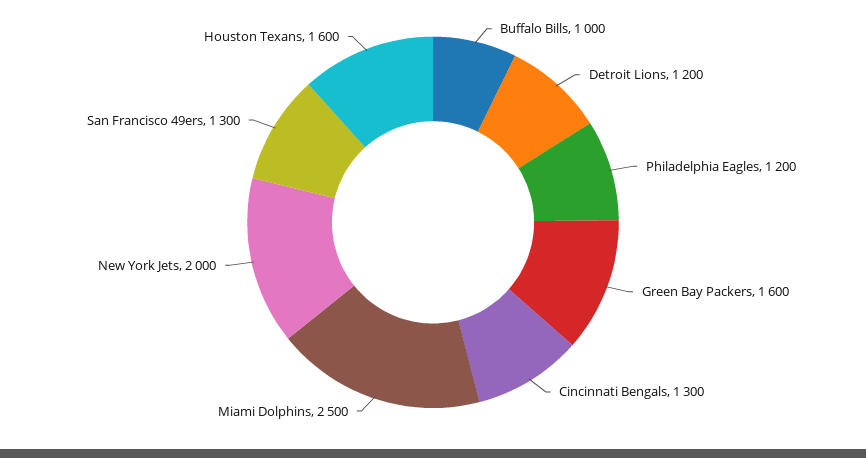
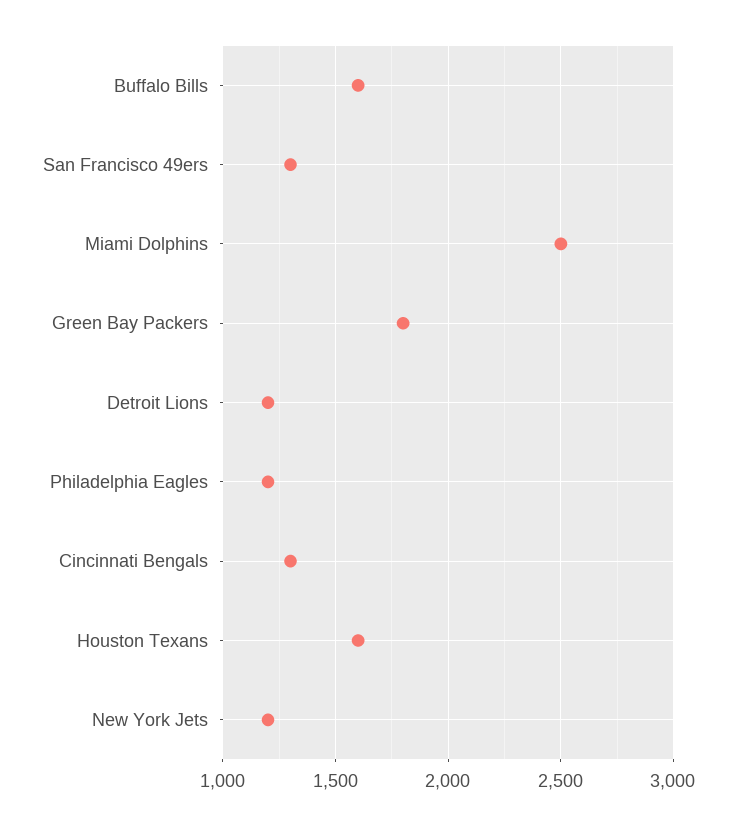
  {
-   "Buffalo Bills": 1000,
+   "Buffalo Bills": 1600,
    "Detroit Lions": 1200,
    "Philadelphia Eagles": 1200,
-   "Green Bay Packers": 1600,
+   "Green Bay Packers": 1800,
    "Cincinnati Bengals": 1300,
    "Miami Dolphins": 2500,
-   "New York Jets": 2000,
+   "New York Jets": 1200,
    "San Francisco 49ers": 1300,
    "Houston Texans": 1600
  }

